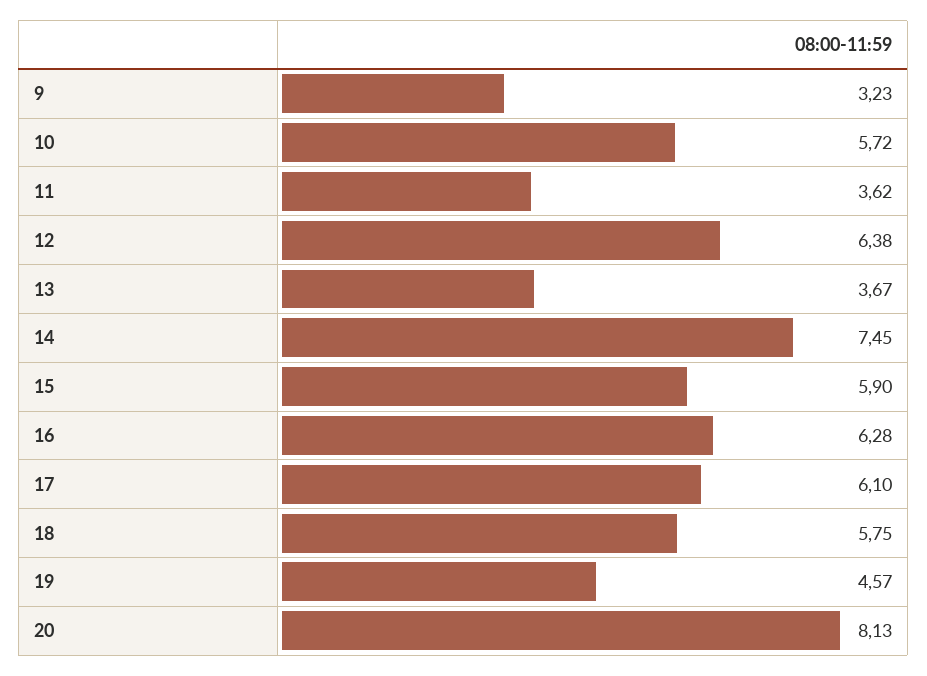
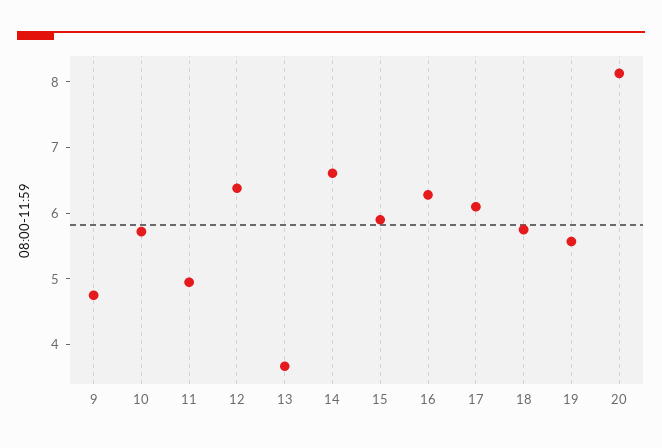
  {
-   "9": 3.23,
+   "9": 4.8,
    "10": 5.72,
-   "11": 3.62,
+   "11": 5,
    "12": 6.38,
    "13": 3.67,
-   "14": 7.45,
+   "14": 6.6,
    "15": 5.9,
    "16": 6.28,
    "17": 6.1,
    "18": 5.75,
-   "19": 4.57,
+   "19": 5.6,
    "20": 8.13
  }

